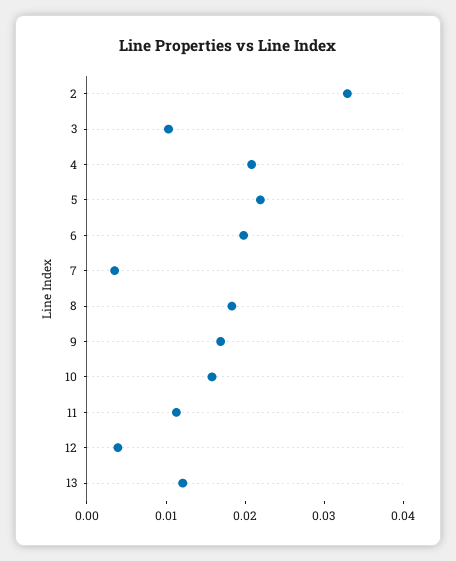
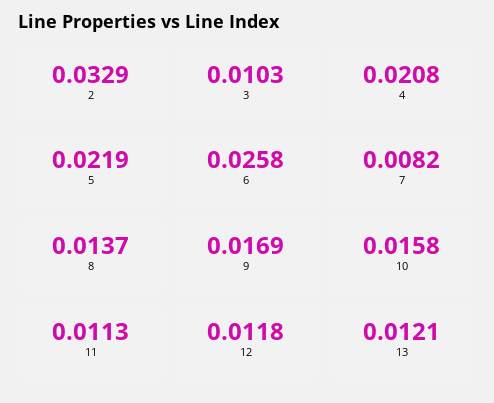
  {
    "2": 0.0329,
    "3": 0.0103,
    "4": 0.0208,
    "5": 0.0219,
-   "6": 0.02,
+   "6": 0.0258,
-   "7": 0.004,
+   "7": 0.0082,
-   "8": 0.018,
+   "8": 0.0137,
    "9": 0.0169,
    "10": 0.0158,
    "11": 0.0113,
-   "12": 0.004,
+   "12": 0.0118,
    "13": 0.0121
  }

